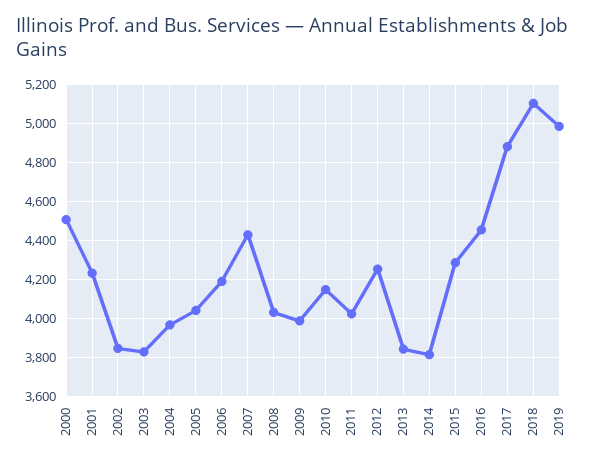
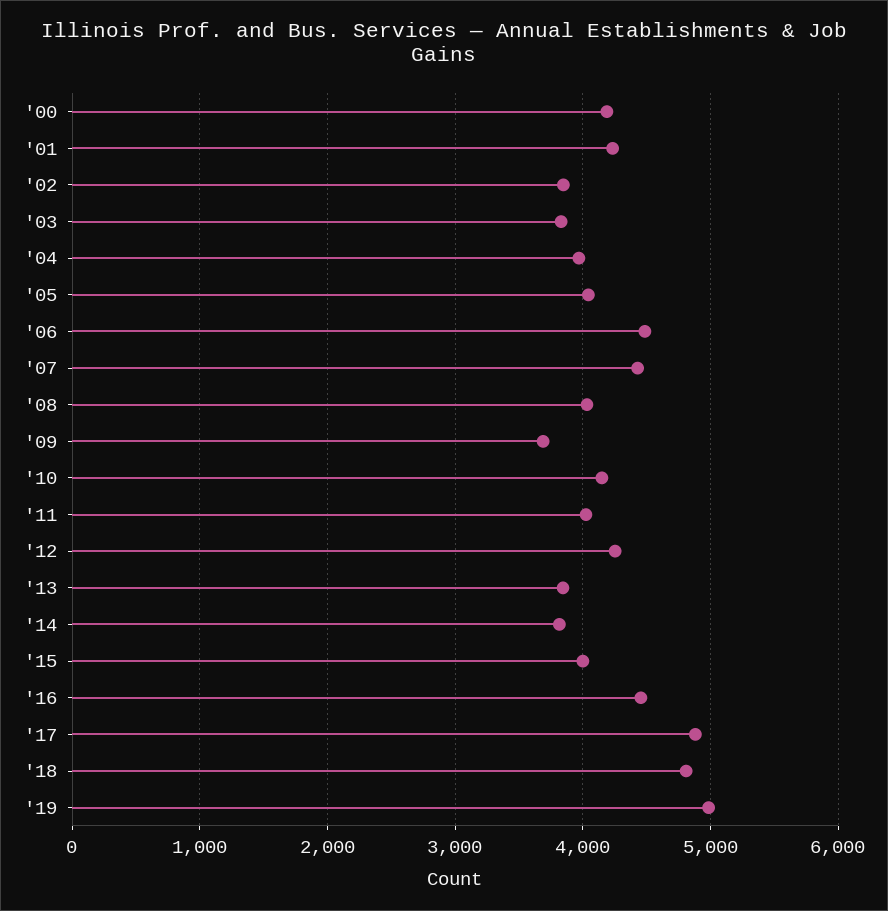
  {
-   "2000": 4500,
+   "2000": 4200,
    "2001": 4250,
    "2002": 3850,
    "2003": 3850,
    "2004": 3950,
    "2005": 4050,
-   "2006": 4200,
+   "2006": 4500,
    "2007": 4450,
    "2008": 4050,
-   "2009": 4000,
+   "2009": 3700,
    "2010": 4150,
    "2011": 4000,
    "2012": 4250,
    "2013": 3850,
    "2014": 3800,
-   "2015": 4300,
+   "2015": 4000,
    "2016": 4450,
    "2017": 4900,
-   "2018": 5100,
+   "2018": 4800,
    "2019": 5000
  }

